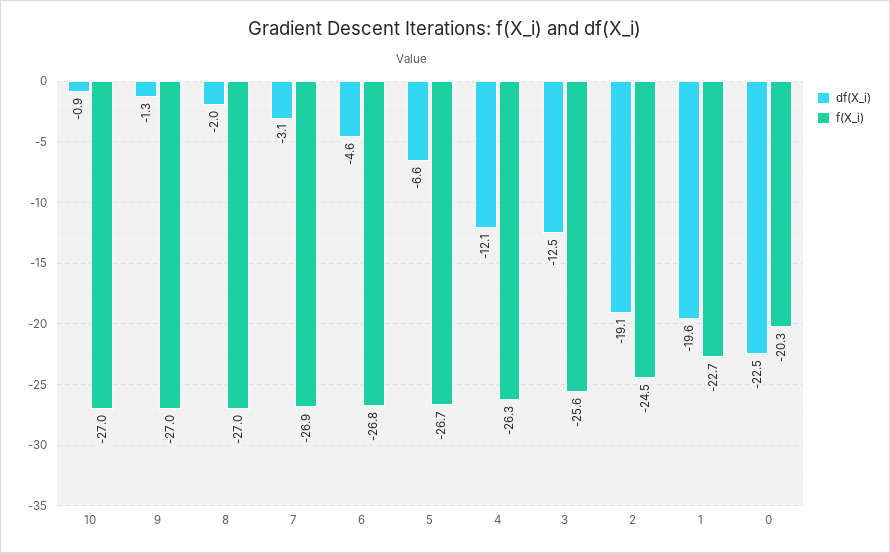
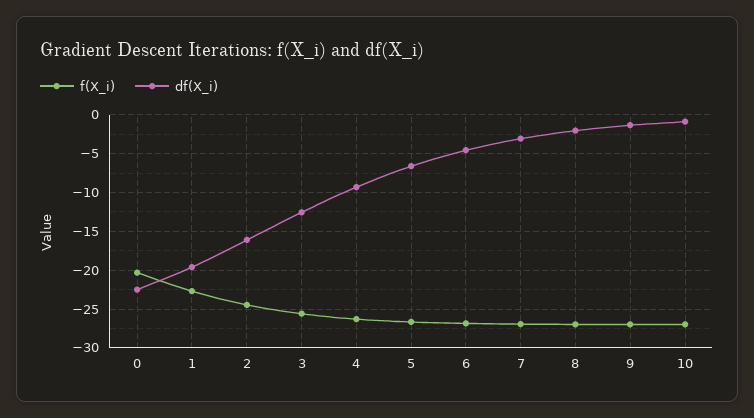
  {
    "df(X_i)": {
      "10": -0.9,
      "9": -1.3,
      "8": -2,
      "7": -3.1,
      "6": -4.6,
      "5": -6.6,
-     "4": -12.1,
+     "4": -9,
      "3": -12.5,
-     "2": -19.1,
+     "2": -16,
      "1": -19.6,
      "0": -22.5
    },
    "f(X_i)": {
      "10": -27,
      "9": -27,
      "8": -27,
      "7": -26.9,
      "6": -26.8,
      "5": -26.7,
      "4": -26.3,
      "3": -25.6,
      "2": -24.5,
      "1": -22.7,
      "0": -20.3
    }
  }

